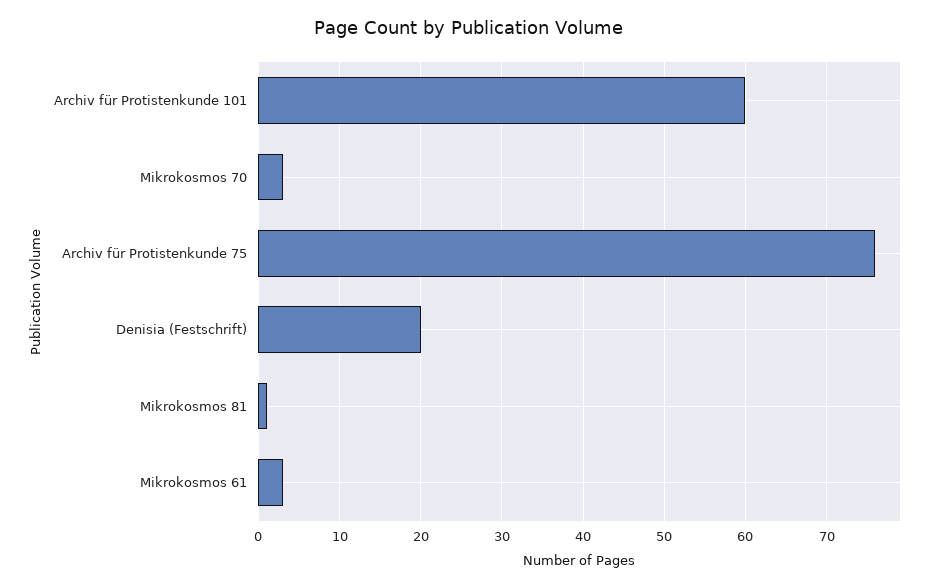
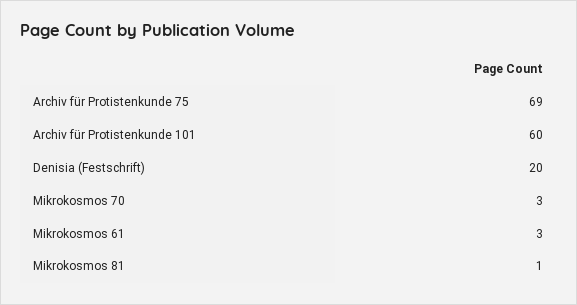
  {
    "Archiv für Protistenkunde 101": 60,
    "Mikrokosmos 70": 3,
-   "Archiv für Protistenkunde 75": 76,
+   "Archiv für Protistenkunde 75": 69,
    "Denisia (Festschrift)": 20,
    "Mikrokosmos 81": 1,
    "Mikrokosmos 61": 3
  }

